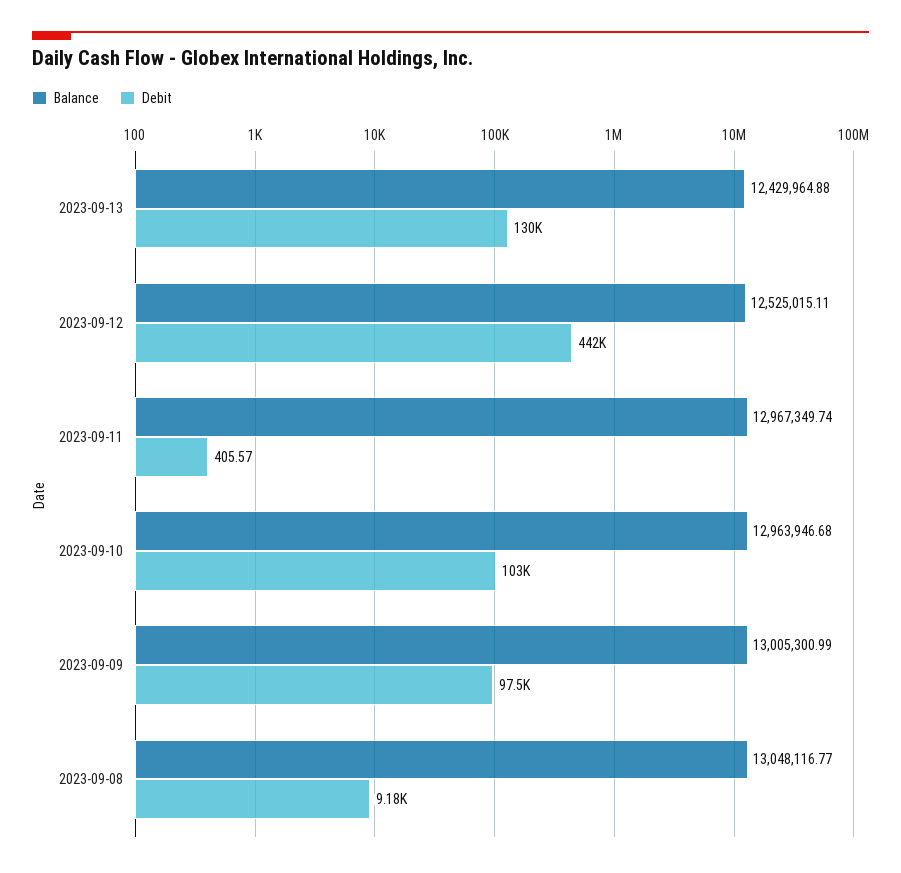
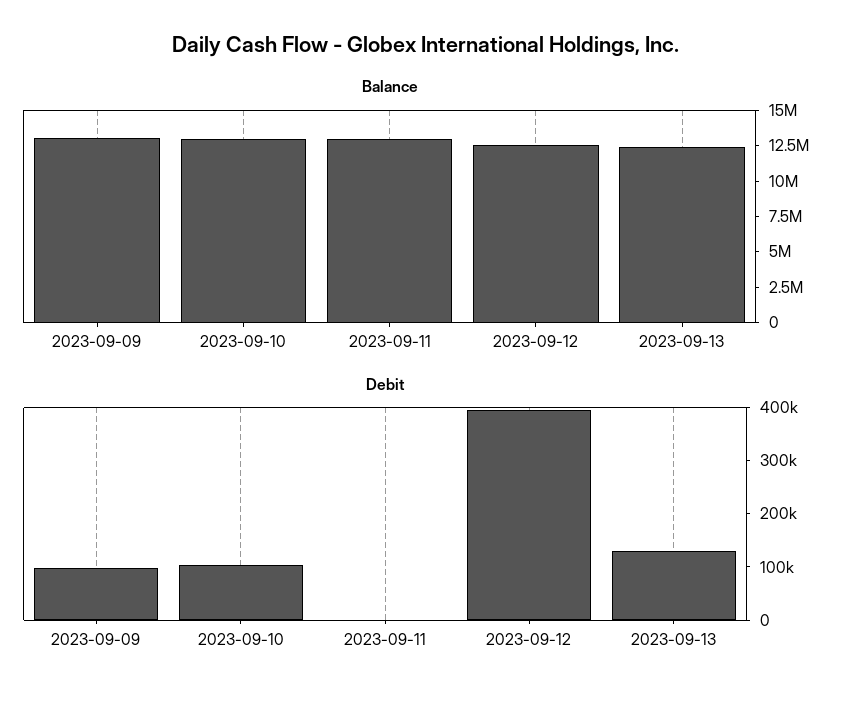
  {
    "Balance": {
      "2023-09-13": 12429964.88,
      "2023-09-12": 12525015.11,
      "2023-09-11": 12967349.74,
      "2023-09-10": 12963946.68,
-     "2023-09-09": 13005300.99,
+     "2023-09-09": 13005300.99
-     "2023-09-08": 13048116.77
    },
    "Debit": {
      "2023-09-13": 130000,
-     "2023-09-12": 442000,
+     "2023-09-12": 400000,
      "2023-09-11": 405.57,
      "2023-09-10": 103000,
-     "2023-09-09": 97500,
+     "2023-09-09": 97500
-     "2023-09-08": 9180
    }
  }

